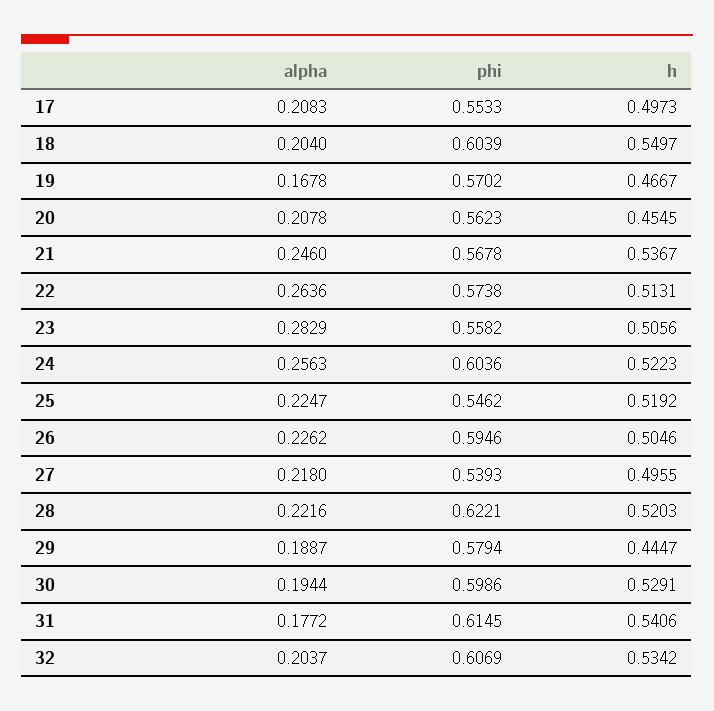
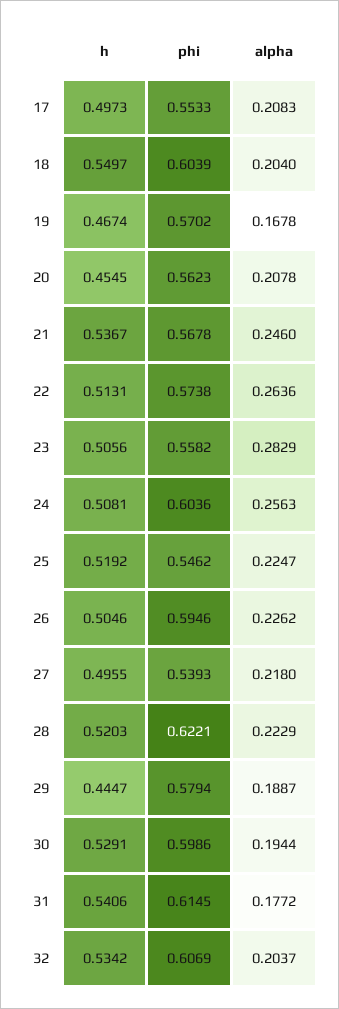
  {
    "alpha": {
      "17": 0.2083,
      "18": 0.204,
      "19": 0.1678,
      "20": 0.2078,
      "21": 0.246,
      "22": 0.2636,
      "23": 0.2829,
      "24": 0.2563,
      "25": 0.2247,
      "26": 0.2262,
      "27": 0.218,
-     "28": 0.2216,
+     "28": 0.2229,
      "29": 0.1887,
      "30": 0.1944,
      "31": 0.1772,
      "32": 0.2037
    },
    "phi": {
      "17": 0.5533,
      "18": 0.6039,
      "19": 0.5702,
      "20": 0.5623,
      "21": 0.5678,
      "22": 0.5738,
      "23": 0.5582,
      "24": 0.6036,
      "25": 0.5462,
      "26": 0.5946,
      "27": 0.5393,
      "28": 0.6221,
      "29": 0.5794,
      "30": 0.5986,
      "31": 0.6145,
      "32": 0.6069
    },
    "h": {
      "17": 0.4973,
      "18": 0.5497,
-     "19": 0.4667,
+     "19": 0.4674,
      "20": 0.4545,
      "21": 0.5367,
      "22": 0.5131,
      "23": 0.5056,
-     "24": 0.5223,
+     "24": 0.5081,
      "25": 0.5192,
      "26": 0.5046,
      "27": 0.4955,
      "28": 0.5203,
      "29": 0.4447,
      "30": 0.5291,
      "31": 0.5406,
      "32": 0.5342
    }
  }

